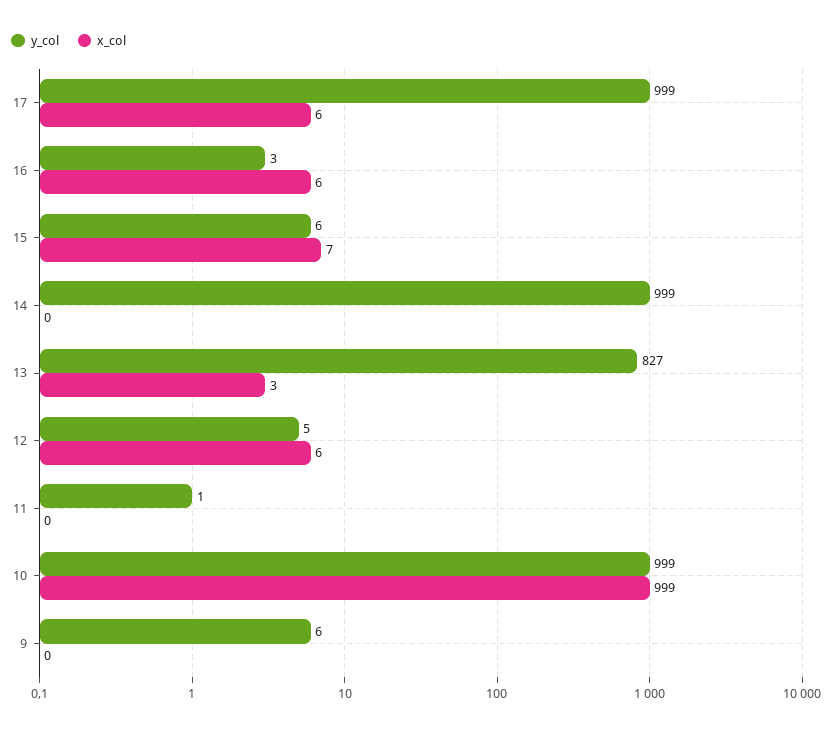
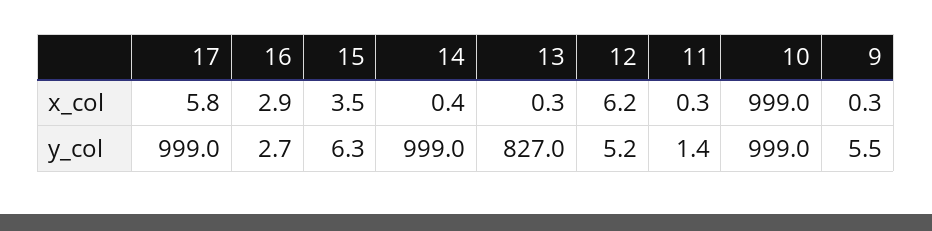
  {
    "y_col": {
      "17": 999,
      "16": 2.7,
      "15": 6.3,
      "14": 999,
      "13": 827,
      "12": 5.2,
      "11": 1.4,
      "10": 999,
      "9": 5.5
    },
    "x_col": {
      "17": 5.8,
-     "16": 6,
+     "16": 2.9,
-     "15": 7,
+     "15": 3.5,
      "14": 0.4,
-     "13": 3,
+     "13": 0.3,
      "12": 6.2,
      "11": 0.3,
      "10": 999,
      "9": 0.3
    }
  }

